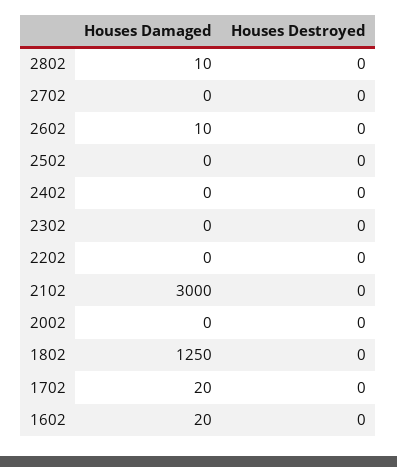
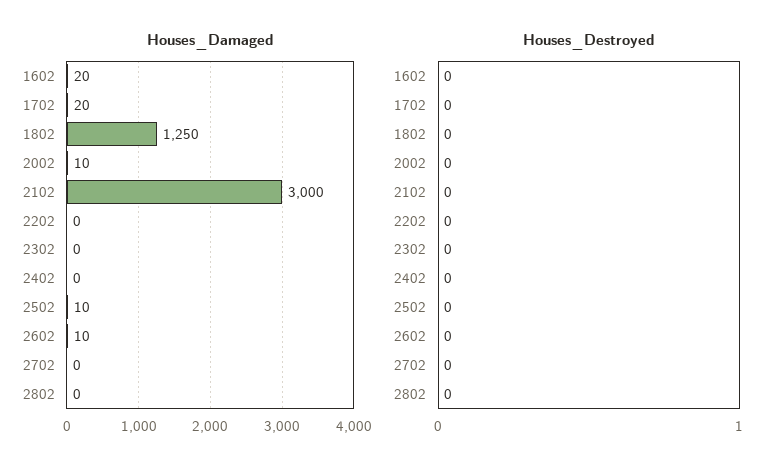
  {
    "Houses Damaged": {
-     "2802": 10,
+     "2802": 0,
      "2702": 0,
      "2602": 10,
-     "2502": 0,
+     "2502": 10,
      "2402": 0,
      "2302": 0,
      "2202": 0,
      "2102": 3000,
-     "2002": 0,
+     "2002": 10,
      "1802": 1250,
      "1702": 20,
      "1602": 20
    },
    "Houses Destroyed": {
      "2802": 0,
      "2702": 0,
      "2602": 0,
      "2502": 0,
      "2402": 0,
      "2302": 0,
      "2202": 0,
      "2102": 0,
      "2002": 0,
      "1802": 0,
      "1702": 0,
      "1602": 0
    }
  }

